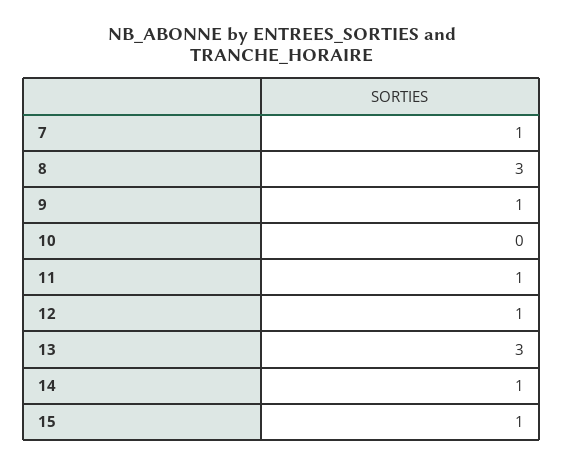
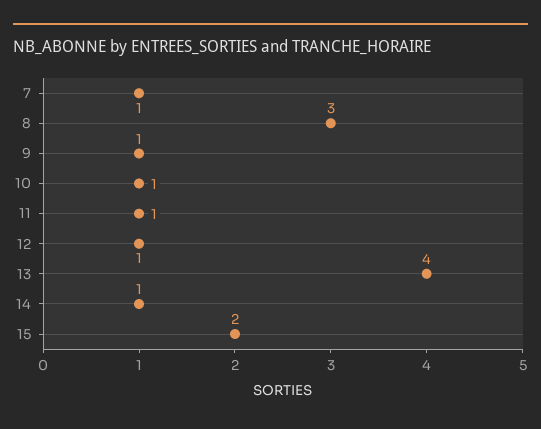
  {
    "7": 1,
    "8": 3,
    "9": 1,
-   "10": 0,
+   "10": 1,
    "11": 1,
    "12": 1,
-   "13": 3,
+   "13": 4,
    "14": 1,
-   "15": 1
+   "15": 2
  }

